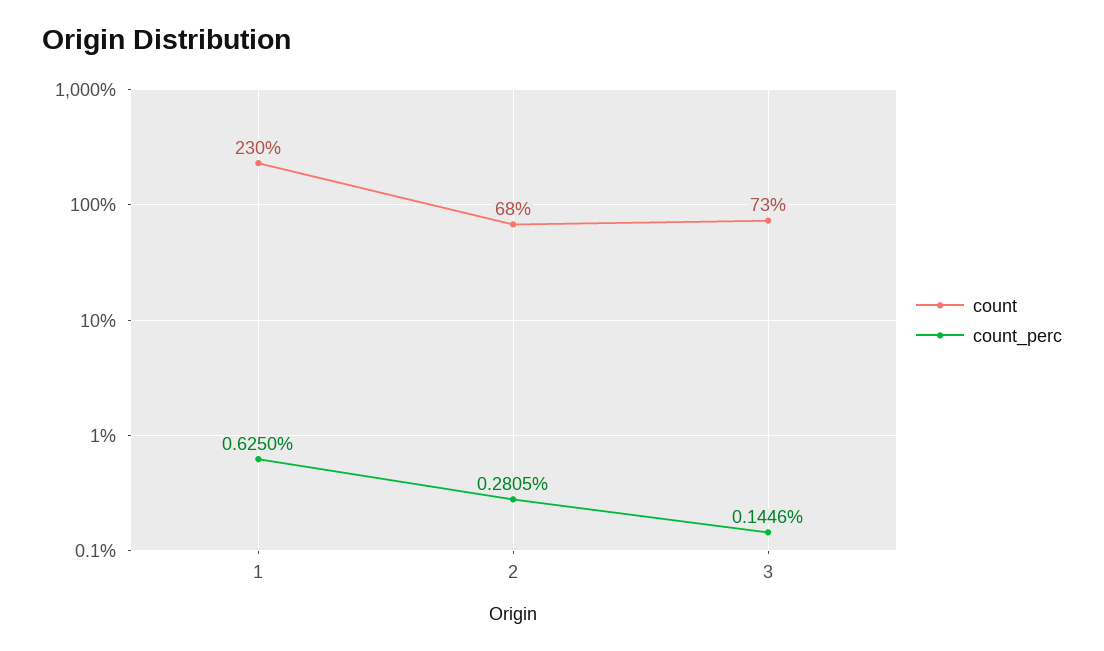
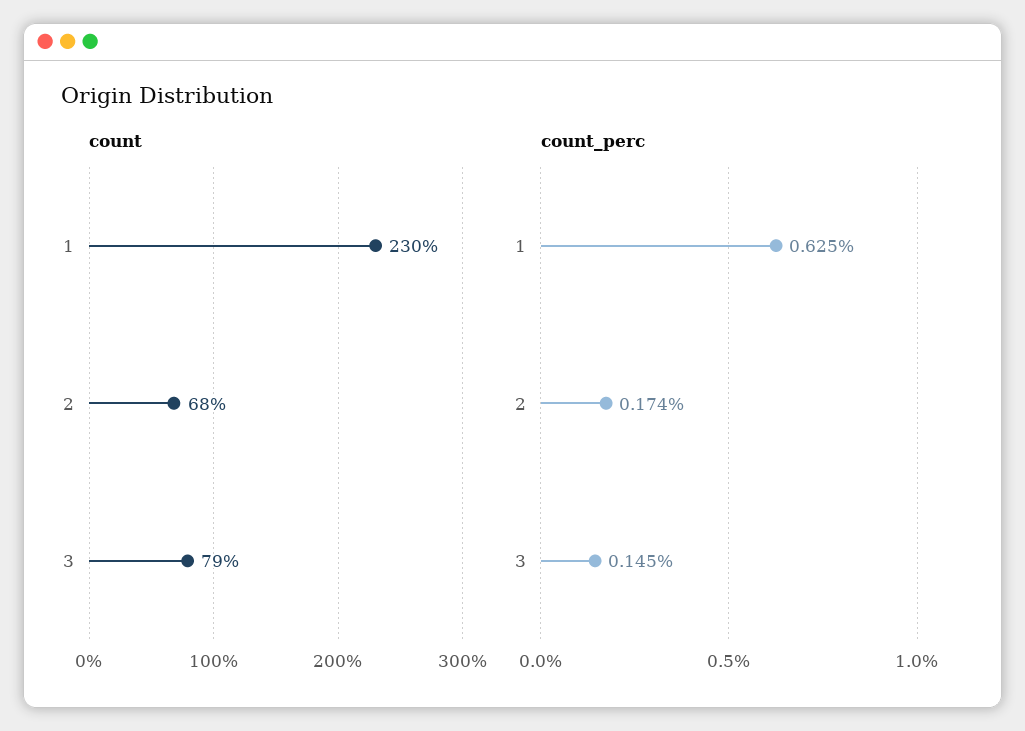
  {
    "count": {
      "1": 230,
      "2": 68,
-     "3": 73
+     "3": 79
    },
    "count_perc": {
      "1": 0.625,
-     "2": 0.2805,
+     "2": 0.174,
      "3": 0.1446
    }
  }

